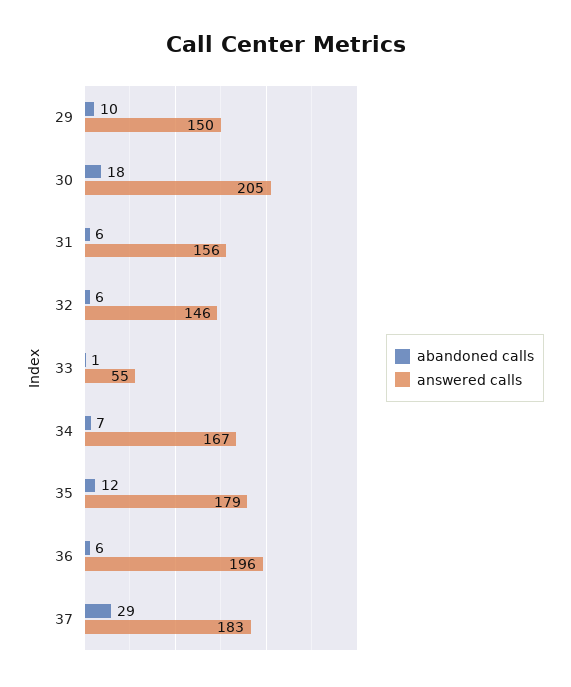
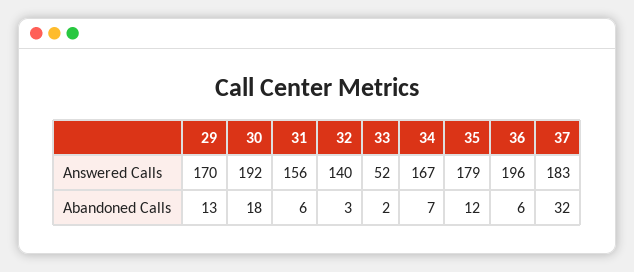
  {
    "abandoned calls": {
-     "29": 10,
+     "29": 13,
      "30": 18,
      "31": 6,
-     "32": 6,
+     "32": 3,
-     "33": 1,
+     "33": 2,
      "34": 7,
      "35": 12,
      "36": 6,
-     "37": 29
+     "37": 32
    },
    "answered calls": {
-     "29": 150,
+     "29": 170,
-     "30": 205,
+     "30": 192,
      "31": 156,
-     "32": 146,
+     "32": 140,
-     "33": 55,
+     "33": 52,
      "34": 167,
      "35": 179,
      "36": 196,
      "37": 183
    }
  }

